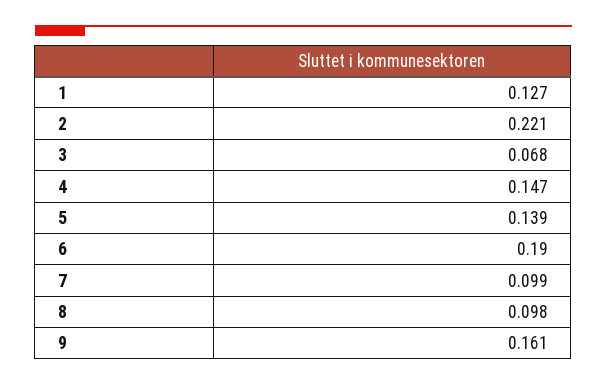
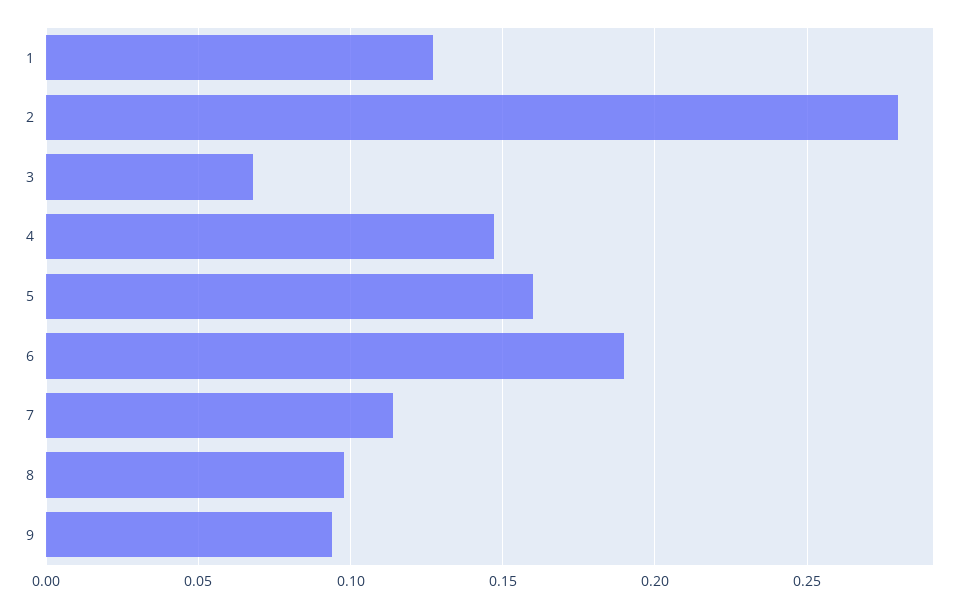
  {
    "1": 0.127,
-   "2": 0.221,
+   "2": 0.28,
    "3": 0.068,
    "4": 0.147,
-   "5": 0.139,
+   "5": 0.16,
    "6": 0.19,
-   "7": 0.099,
+   "7": 0.115,
    "8": 0.098,
-   "9": 0.161
+   "9": 0.095
  }

